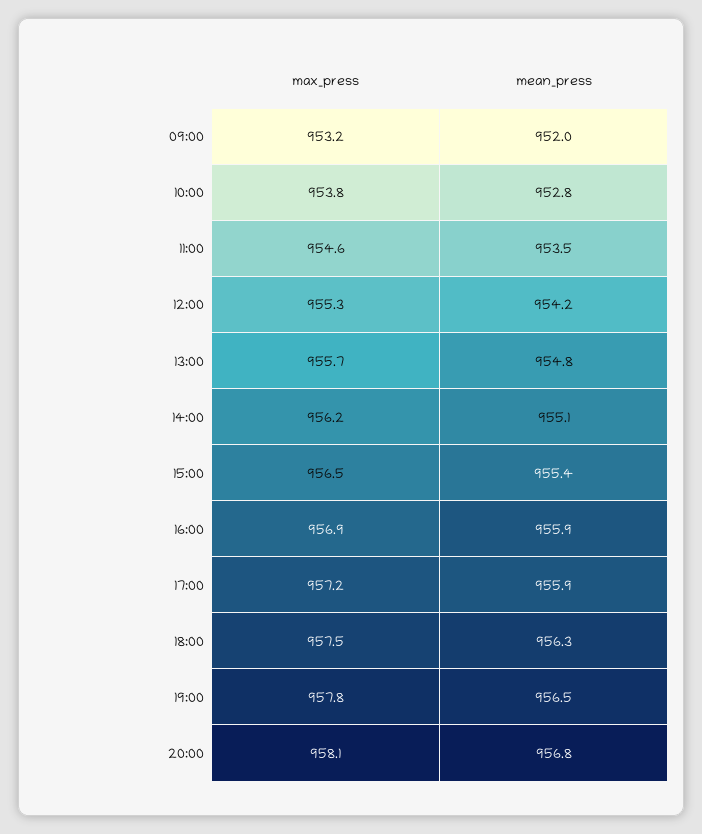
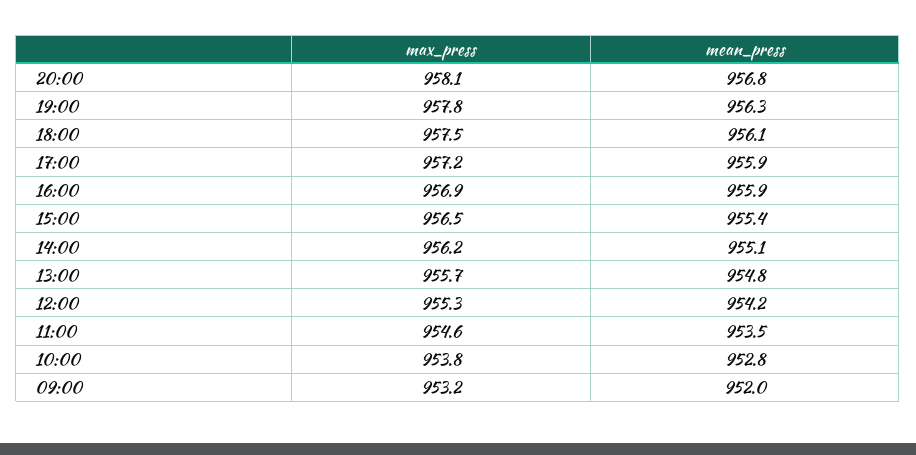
  {
    "max_press": {
      "09:00": 953.2,
      "10:00": 953.8,
      "11:00": 954.6,
      "12:00": 955.3,
      "13:00": 955.7,
      "14:00": 956.2,
      "15:00": 956.5,
      "16:00": 956.9,
      "17:00": 957.2,
      "18:00": 957.5,
      "19:00": 957.8,
      "20:00": 958.1
    },
    "mean_press": {
      "09:00": 952,
      "10:00": 952.8,
      "11:00": 953.5,
      "12:00": 954.2,
      "13:00": 954.8,
      "14:00": 955.1,
      "15:00": 955.4,
      "16:00": 955.9,
      "17:00": 955.9,
-     "18:00": 956.3,
+     "18:00": 956.1,
-     "19:00": 956.5,
+     "19:00": 956.3,
      "20:00": 956.8
    }
  }

